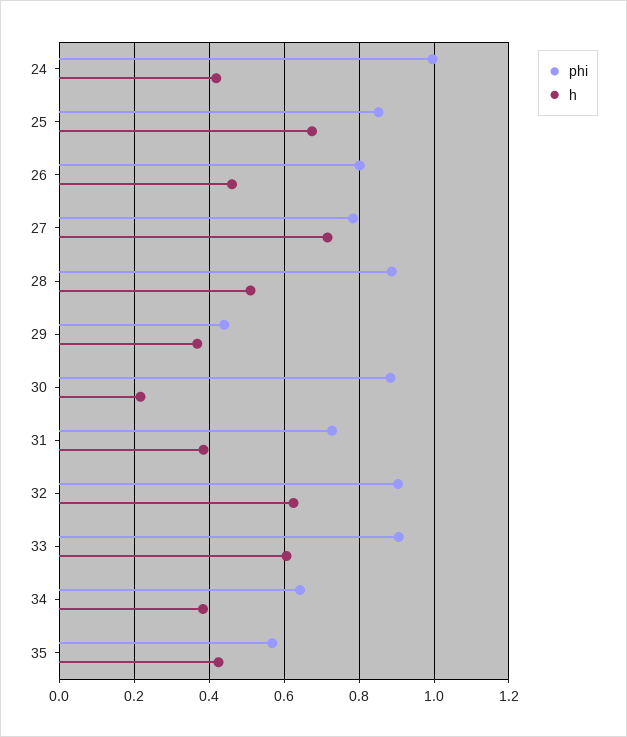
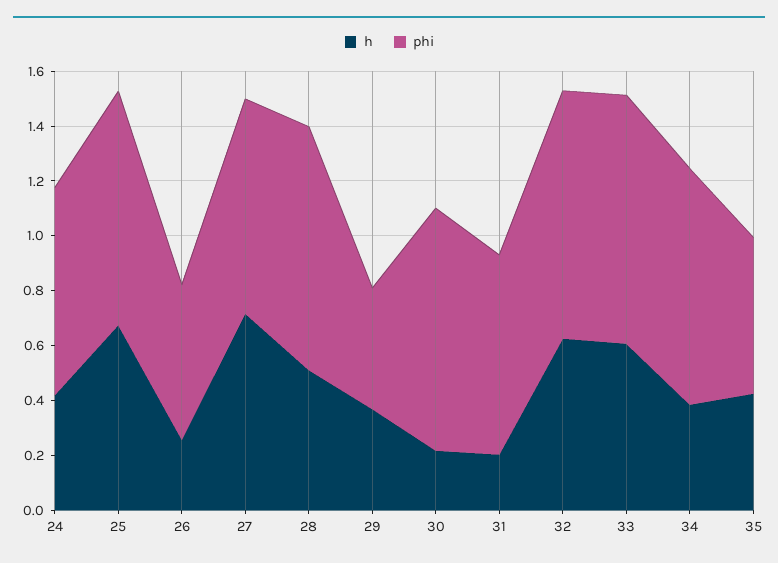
  {
    "phi": {
-     "24": 1,
+     "24": 0.75,
      "25": 0.86,
-     "26": 0.8,
+     "26": 0.55,
      "27": 0.78,
      "28": 0.88,
      "29": 0.44,
      "30": 0.88,
      "31": 0.72,
      "32": 0.9,
      "33": 0.9,
-     "34": 0.64,
+     "34": 0.85,
      "35": 0.56
    },
    "h": {
      "24": 0.42,
      "25": 0.68,
-     "26": 0.46,
+     "26": 0.25,
      "27": 0.72,
      "28": 0.52,
      "29": 0.36,
      "30": 0.22,
-     "31": 0.38,
+     "31": 0.2,
      "32": 0.62,
      "33": 0.6,
      "34": 0.38,
      "35": 0.42
    }
  }

